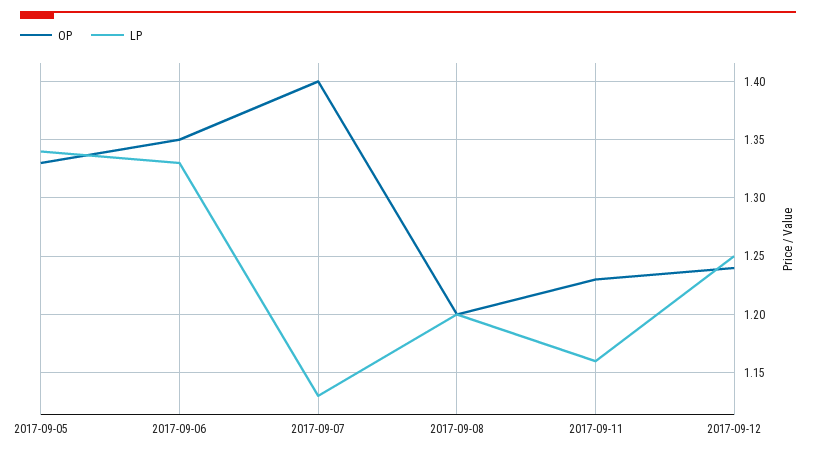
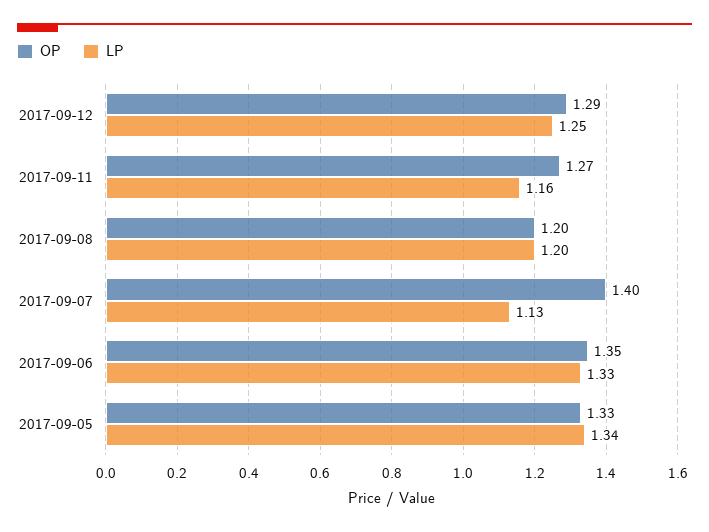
  {
    "OP": {
      "2017-09-05": 1.33,
      "2017-09-06": 1.35,
      "2017-09-07": 1.4,
      "2017-09-08": 1.2,
-     "2017-09-11": 1.23,
+     "2017-09-11": 1.27,
-     "2017-09-12": 1.24
+     "2017-09-12": 1.29
    },
    "LP": {
      "2017-09-05": 1.34,
      "2017-09-06": 1.33,
      "2017-09-07": 1.13,
      "2017-09-08": 1.2,
      "2017-09-11": 1.16,
      "2017-09-12": 1.25
    }
  }

